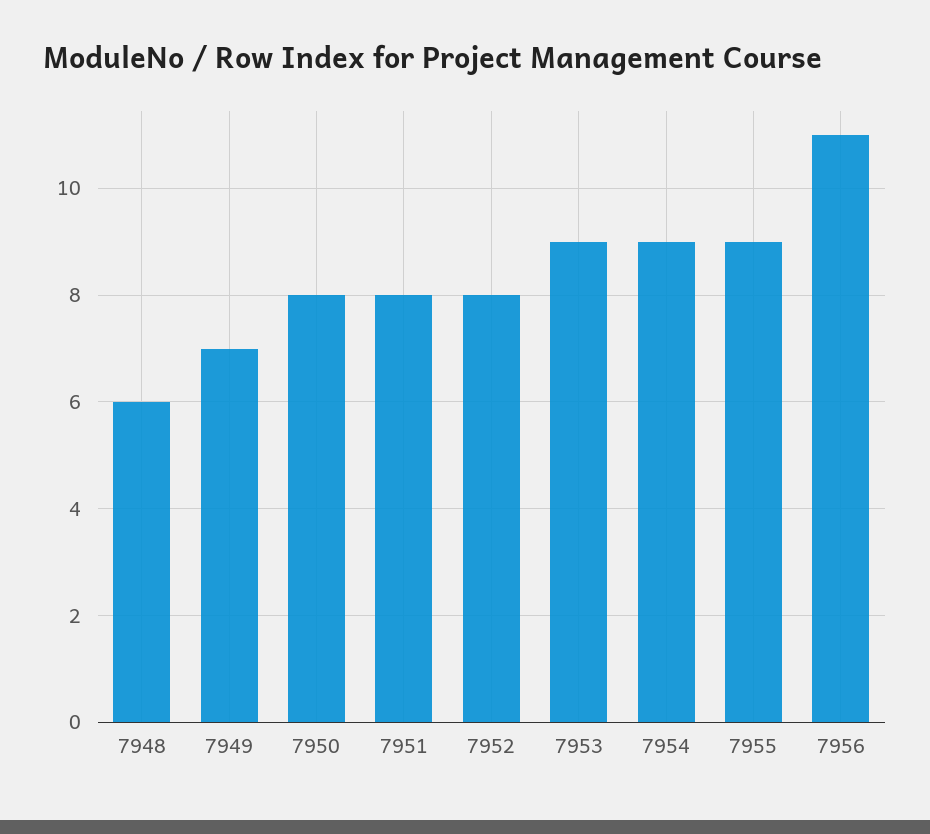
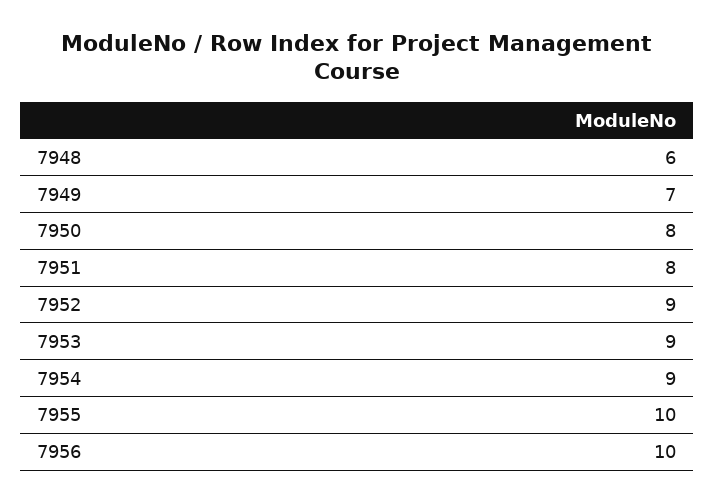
  {
    "7948": 6,
    "7949": 7,
    "7950": 8,
    "7951": 8,
-   "7952": 8,
+   "7952": 9,
    "7953": 9,
    "7954": 9,
-   "7955": 9,
+   "7955": 10,
-   "7956": 11
+   "7956": 10
  }

